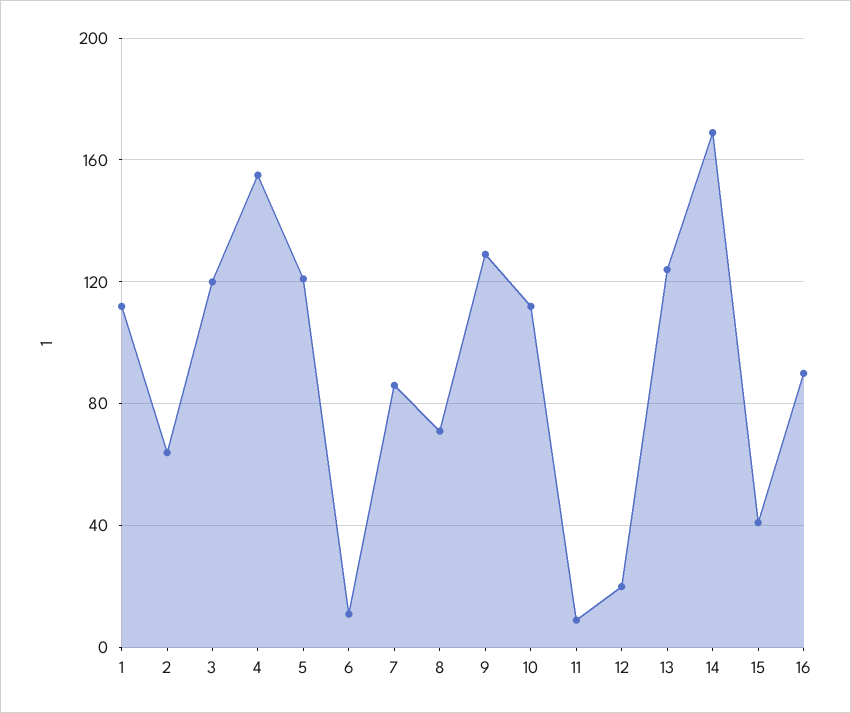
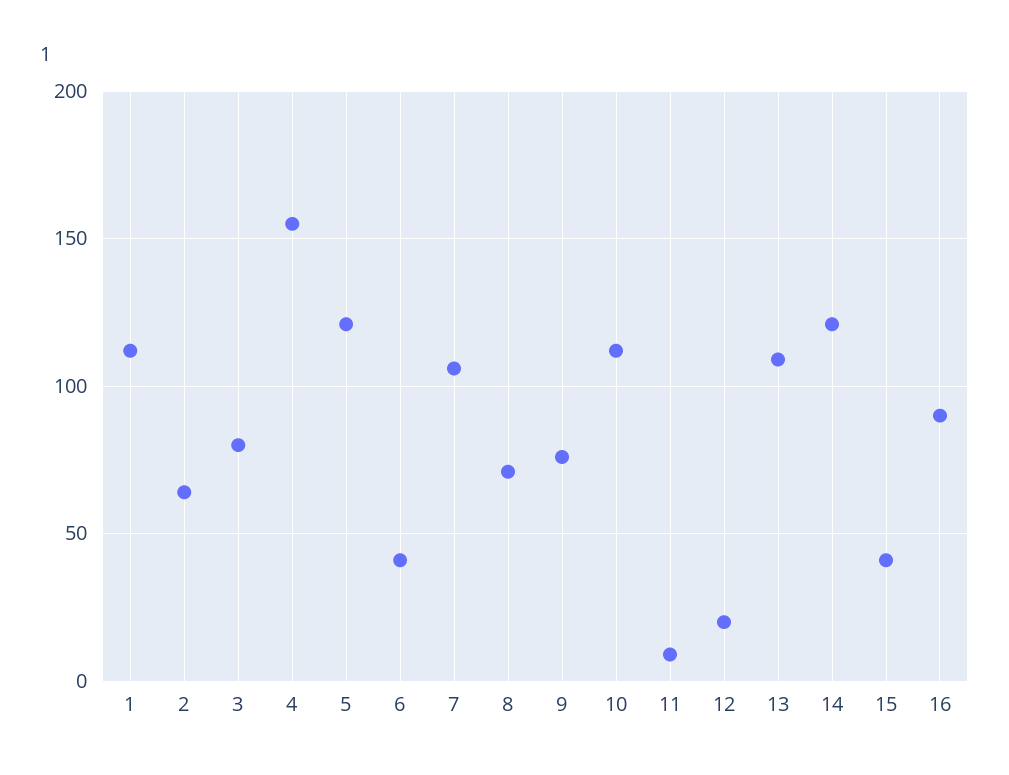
  {
    "1": 110,
    "2": 65,
-   "3": 120,
+   "3": 80,
    "4": 155,
    "5": 120,
-   "6": 10,
+   "6": 40,
-   "7": 85,
+   "7": 105,
    "8": 70,
-   "9": 130,
+   "9": 75,
    "10": 110,
    "11": 10,
    "12": 20,
-   "13": 125,
+   "13": 110,
-   "14": 170,
+   "14": 120,
    "15": 40,
    "16": 90
  }

